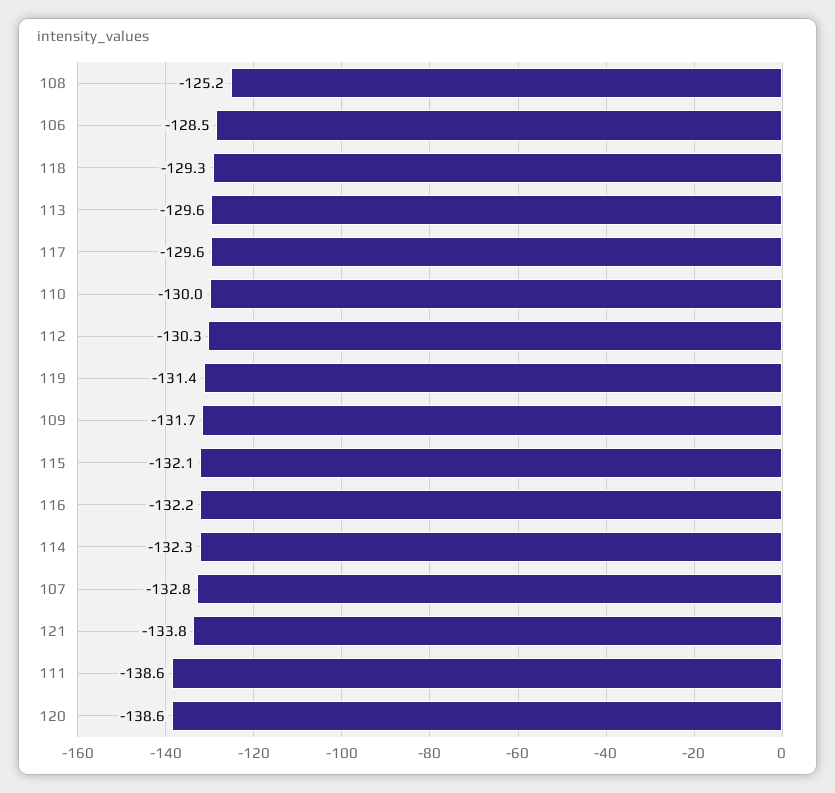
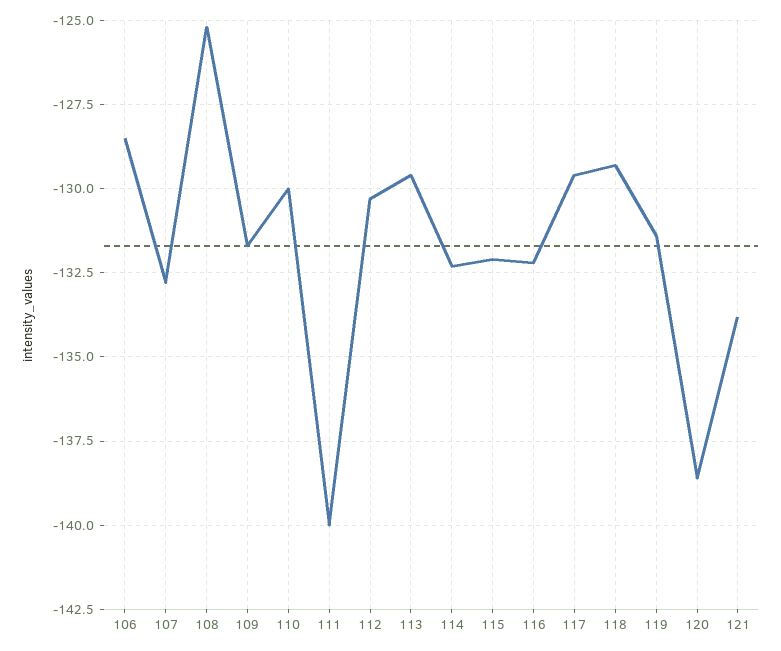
  {
    "108": -125.2,
    "106": -128.5,
    "118": -129.3,
    "113": -129.6,
    "117": -129.6,
    "110": -130,
    "112": -130.3,
    "119": -131.4,
    "109": -131.7,
    "115": -132.1,
    "116": -132.2,
    "114": -132.3,
    "107": -132.8,
    "121": -133.8,
-   "111": -138.6,
+   "111": -140,
    "120": -138.6
  }

